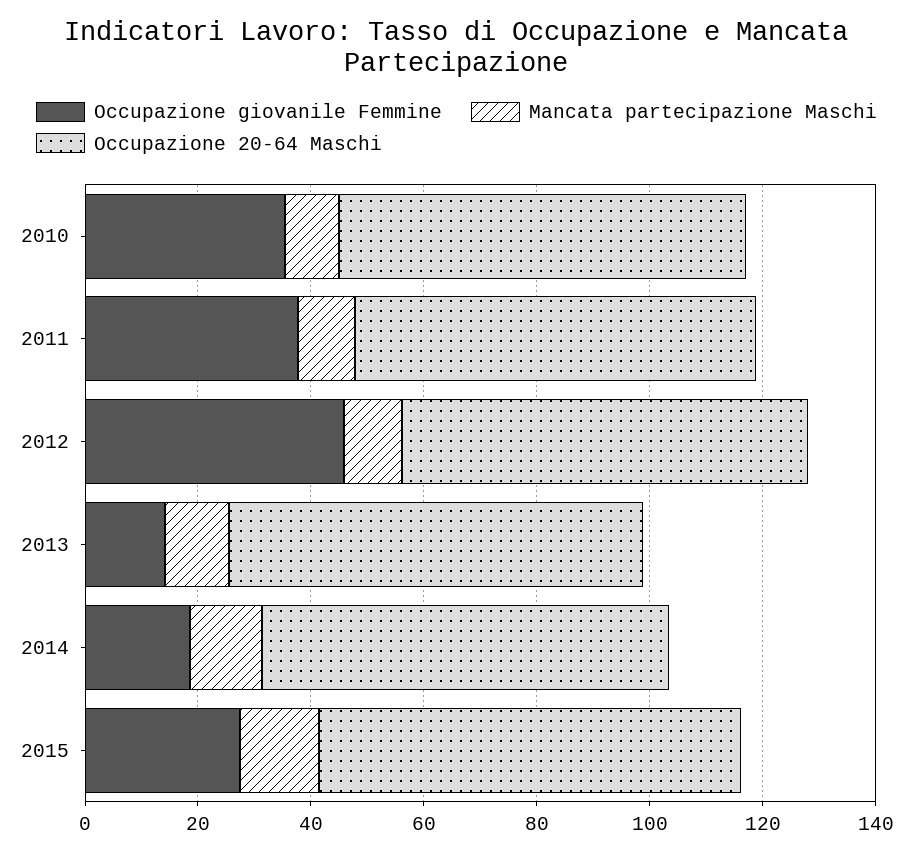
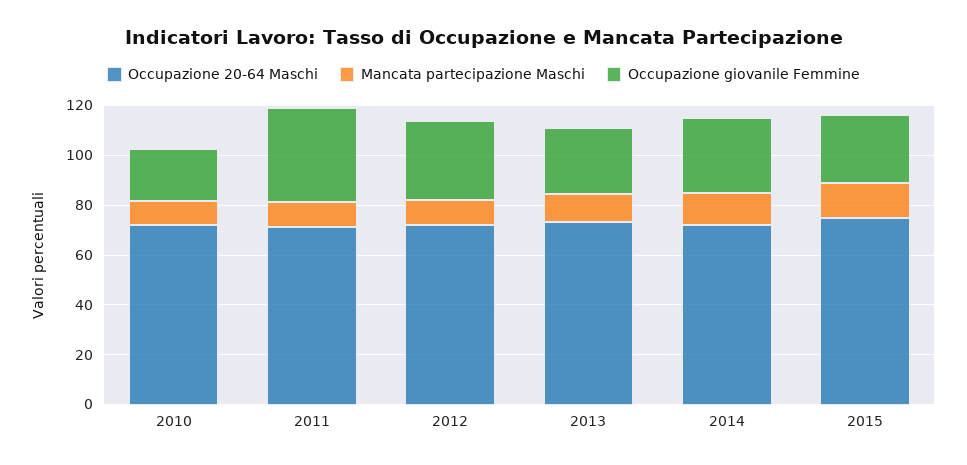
  {
    "Occupazione giovanile Femmine": {
-     "2010": 35,
+     "2010": 20,
      "2011": 40,
-     "2012": 45,
+     "2012": 30,
-     "2013": 15,
+     "2013": 25,
-     "2014": 20,
+     "2014": 30,
      "2015": 25
    },
    "Mancata partecipazione Maschi": {
      "2010": 10,
      "2011": 10,
      "2012": 10,
      "2013": 10,
      "2014": 15,
      "2015": 15
    },
    "Occupazione 20-64 Maschi": {
      "2010": 70,
      "2011": 70,
      "2012": 70,
      "2013": 75,
      "2014": 70,
      "2015": 75
    }
  }

